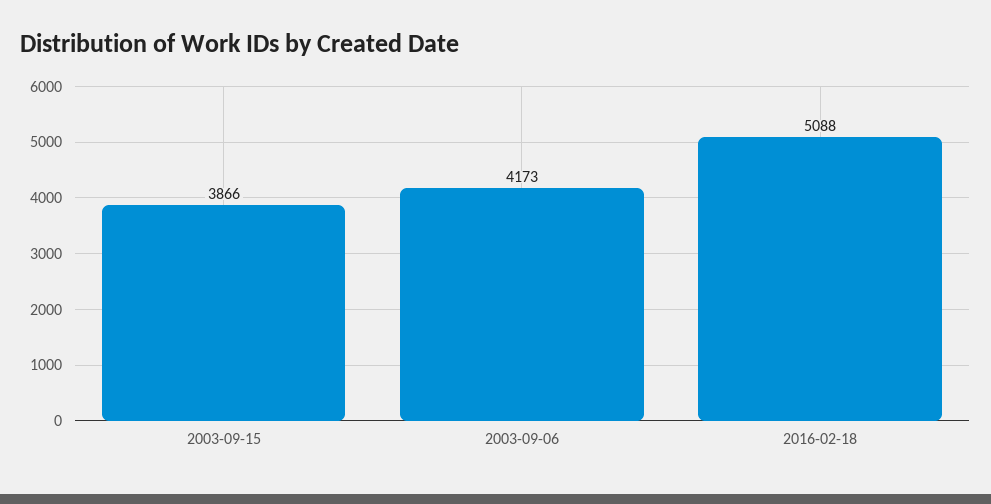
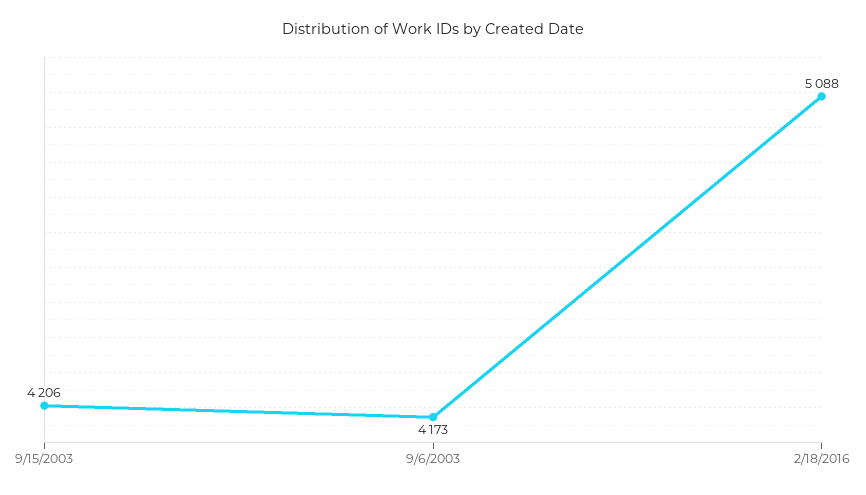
  {
-   "2003-09-15": 3866,
+   "2003-09-15": 4206,
    "2003-09-06": 4173,
    "2016-02-18": 5088
  }

